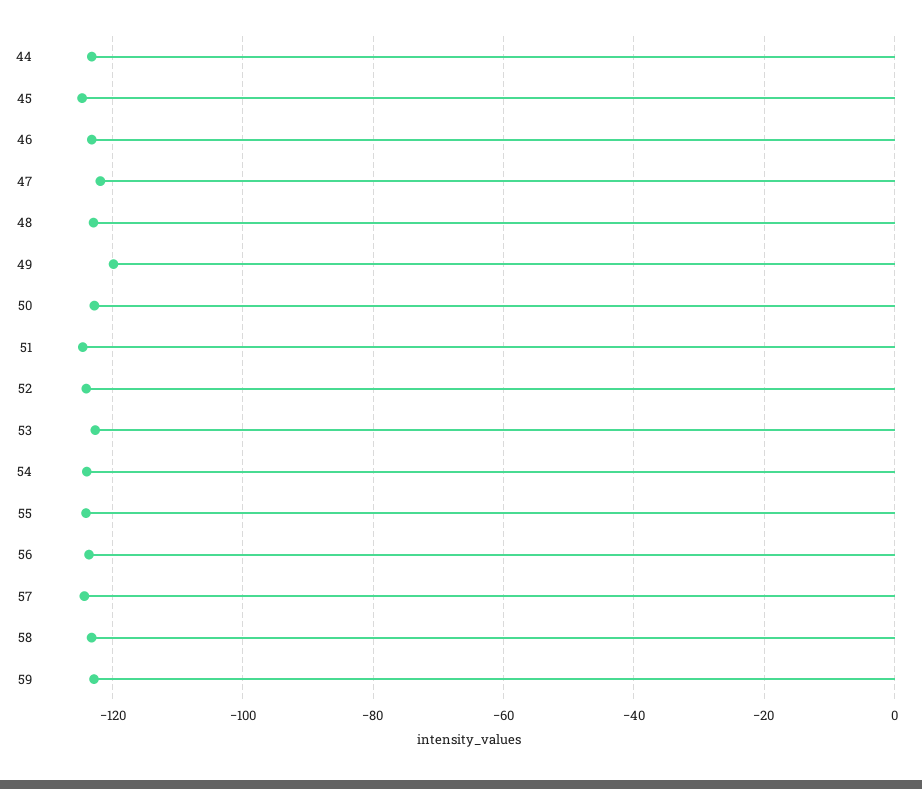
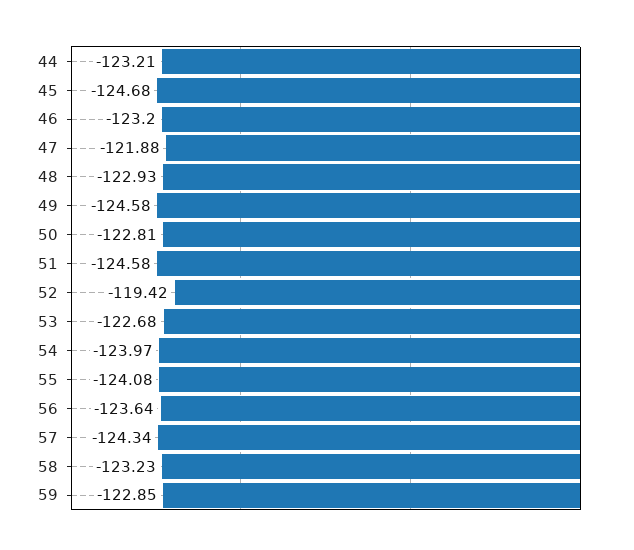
  {
    "44": -123.21,
    "45": -124.68,
    "46": -123.2,
    "47": -121.88,
    "48": -122.93,
-   "49": -120,
+   "49": -124.58,
    "50": -122.81,
    "51": -124.58,
-   "52": -124,
+   "52": -119.42,
    "53": -122.68,
    "54": -123.97,
    "55": -124.08,
    "56": -123.64,
    "57": -124.34,
    "58": -123.23,
    "59": -122.85
  }

